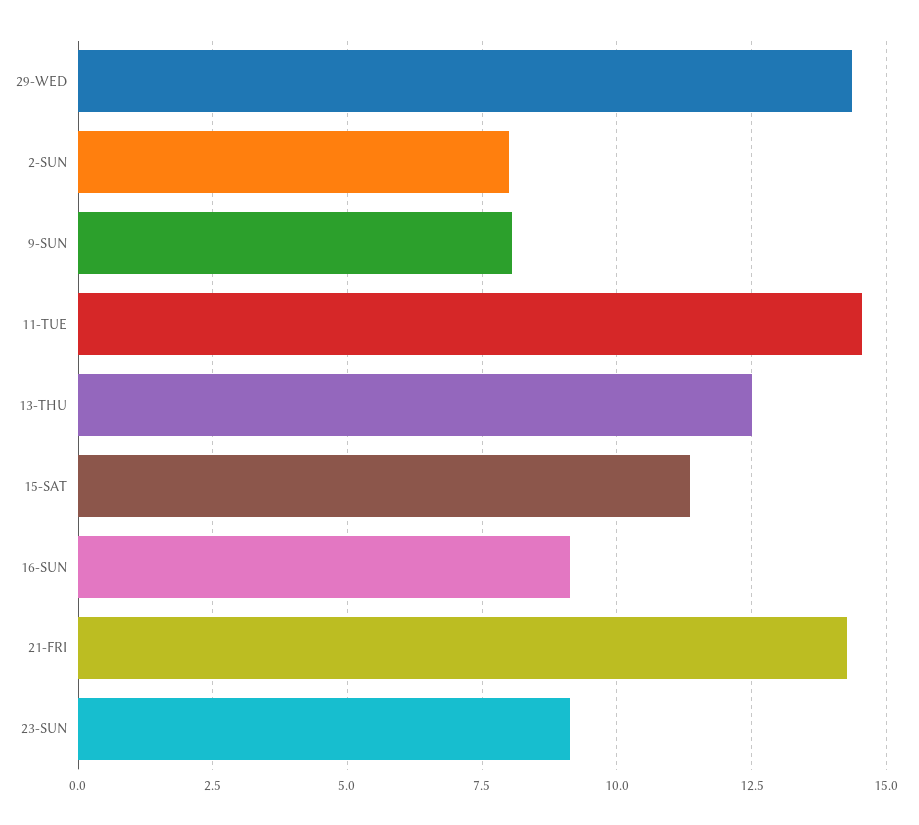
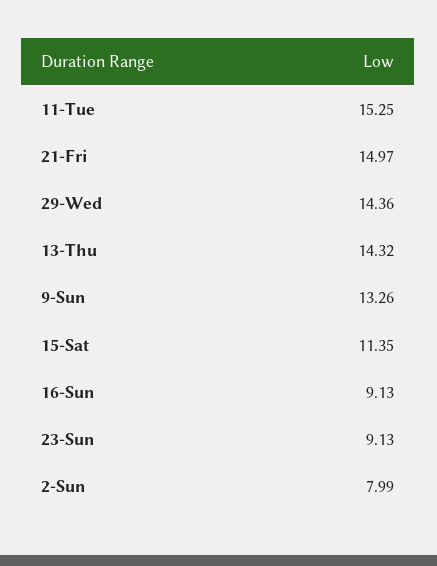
  {
    "29-WED": 14.36,
    "2-SUN": 7.99,
-   "9-SUN": 8,
+   "9-SUN": 13.26,
-   "11-TUE": 14.5,
+   "11-TUE": 15.25,
-   "13-THU": 12.5,
+   "13-THU": 14.32,
    "15-SAT": 11.35,
    "16-SUN": 9.13,
-   "21-FRI": 14.25,
+   "21-FRI": 14.97,
    "23-SUN": 9.13
  }

